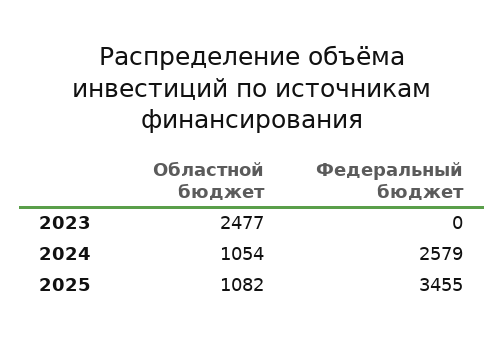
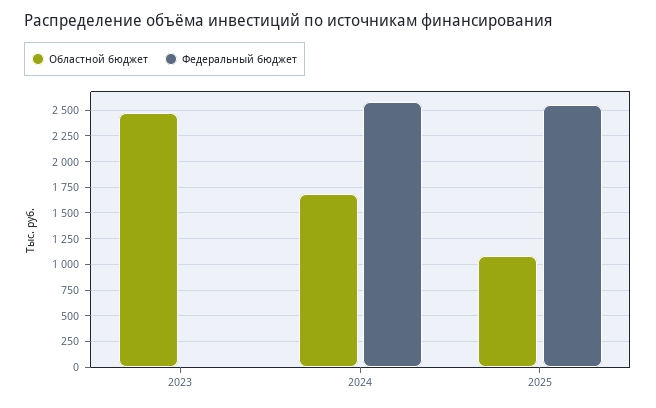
  {
    "Областной бюджет": {
      "2023": 2477,
-     "2024": 1054,
+     "2024": 1750,
      "2025": 1082
    },
    "Федеральный бюджет": {
      "2023": 0,
      "2024": 2579,
-     "2025": 3455
+     "2025": 2500
    }
  }

